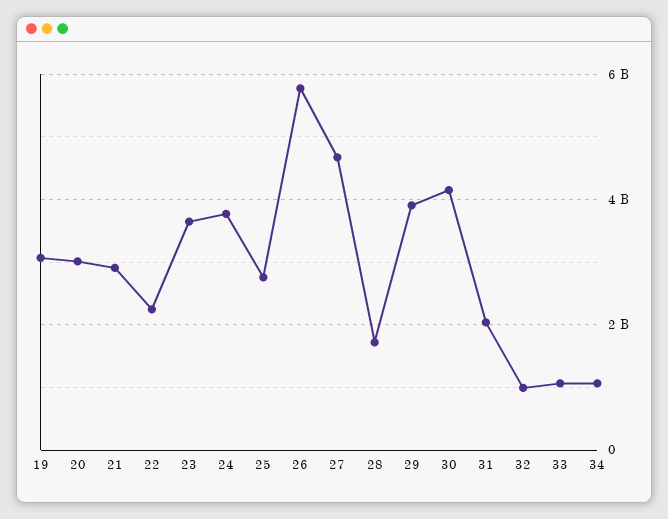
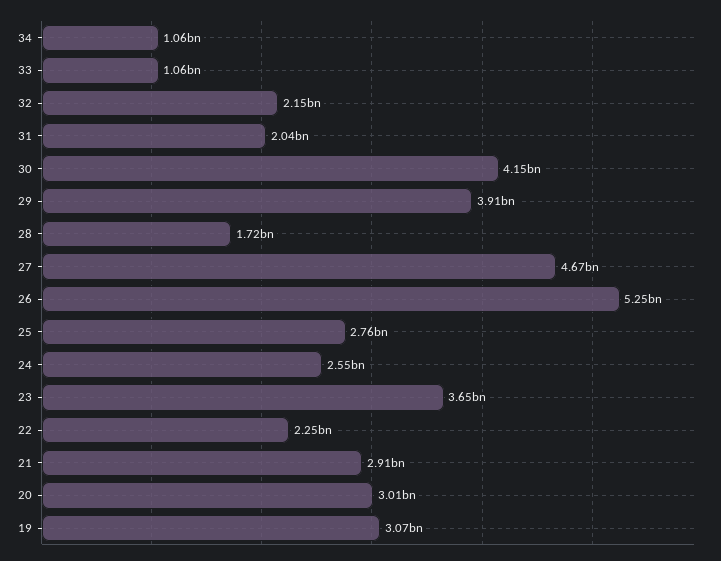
  {
    "19": 3070000000,
    "20": 3010000000,
    "21": 2910000000,
    "22": 2250000000,
    "23": 3650000000,
-   "24": 3800000000,
+   "24": 2550000000,
    "25": 2760000000,
-   "26": 5800000000,
+   "26": 5250000000,
    "27": 4670000000,
    "28": 1720000000,
    "29": 3910000000,
    "30": 4150000000,
    "31": 2040000000,
-   "32": 1000000000,
+   "32": 2150000000,
    "33": 1060000000,
    "34": 1060000000
  }

